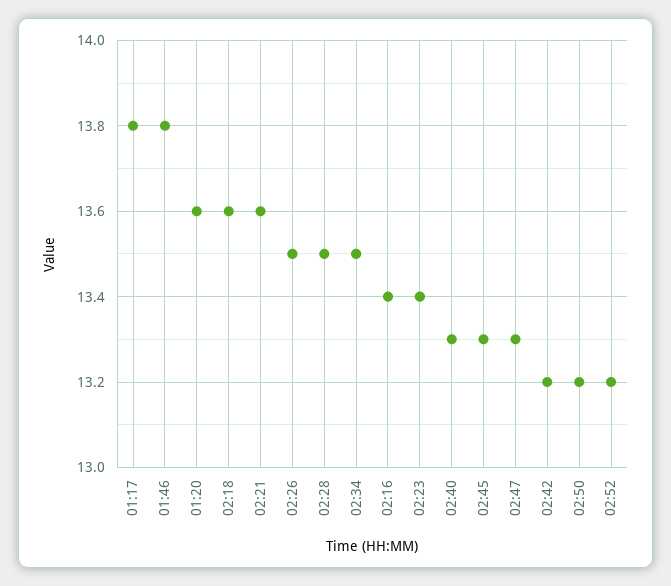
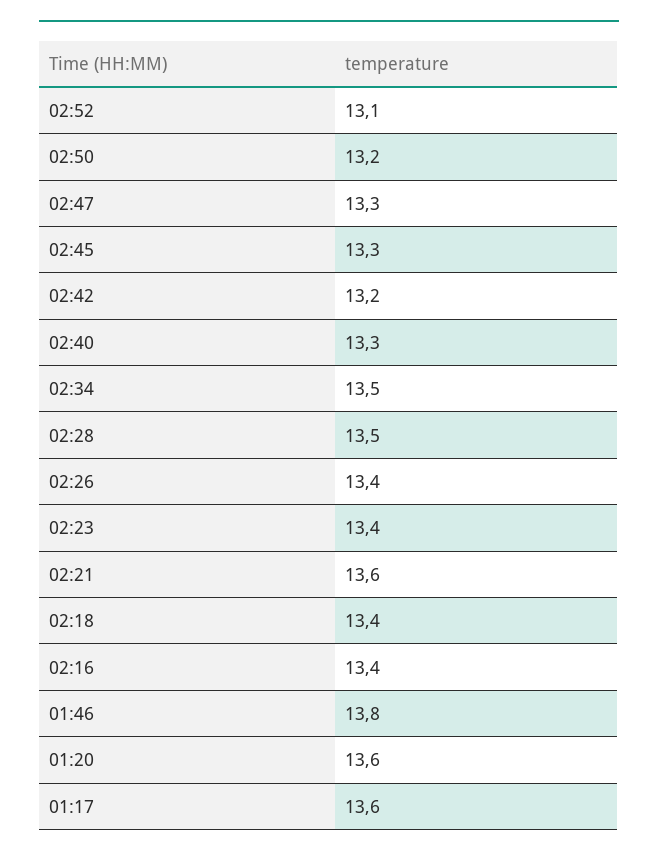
  {
-   "01:17": 13.8,
+   "01:17": 13.6,
    "01:46": 13.8,
    "01:20": 13.6,
-   "02:18": 13.6,
+   "02:18": 13.4,
    "02:21": 13.6,
-   "02:26": 13.5,
+   "02:26": 13.4,
    "02:28": 13.5,
    "02:34": 13.5,
    "02:16": 13.4,
    "02:23": 13.4,
    "02:40": 13.3,
    "02:45": 13.3,
    "02:47": 13.3,
    "02:42": 13.2,
    "02:50": 13.2,
-   "02:52": 13.2
+   "02:52": 13.1
  }

